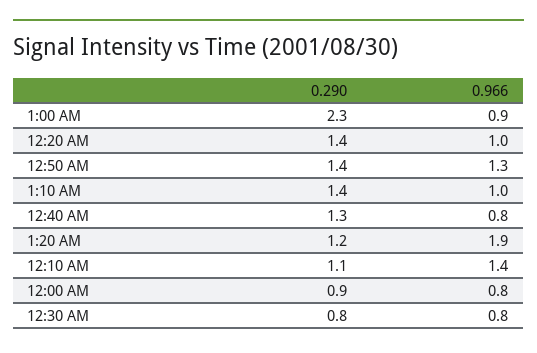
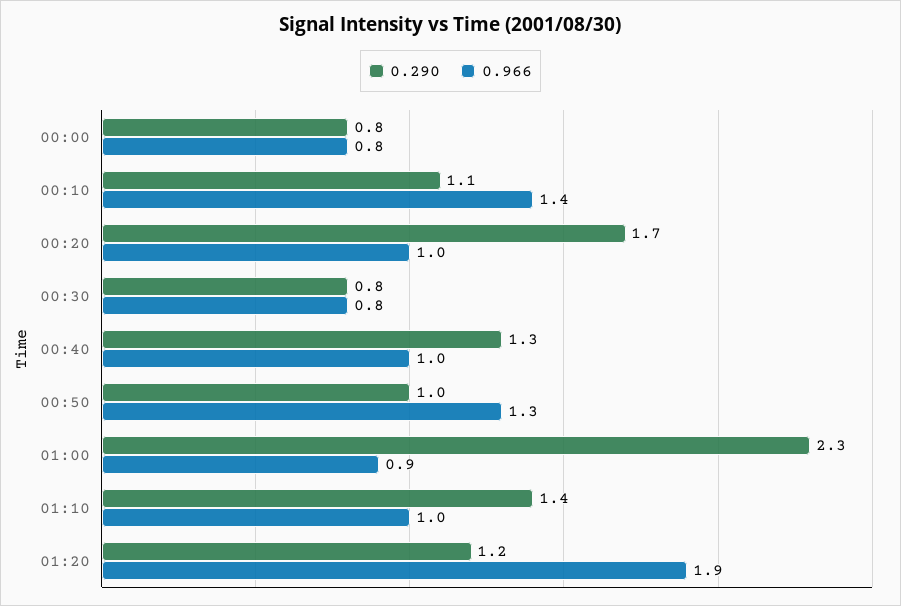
  {
    "0.290": {
      "1:00 AM": 2.3,
-     "12:20 AM": 1.4,
+     "12:20 AM": 1.7,
-     "12:50 AM": 1.4,
+     "12:50 AM": 1,
      "1:10 AM": 1.4,
      "12:40 AM": 1.3,
      "1:20 AM": 1.2,
      "12:10 AM": 1.1,
-     "12:00 AM": 0.9,
+     "12:00 AM": 0.8,
      "12:30 AM": 0.8
    },
    "0.966": {
      "1:00 AM": 0.9,
      "12:20 AM": 1,
      "12:50 AM": 1.3,
      "1:10 AM": 1,
-     "12:40 AM": 0.8,
+     "12:40 AM": 1,
      "1:20 AM": 1.9,
      "12:10 AM": 1.4,
      "12:00 AM": 0.8,
      "12:30 AM": 0.8
    }
  }

